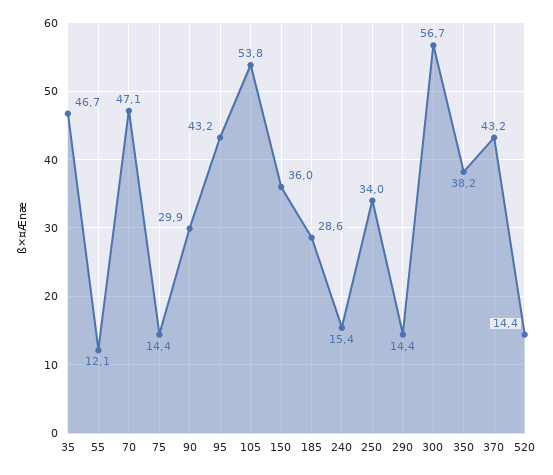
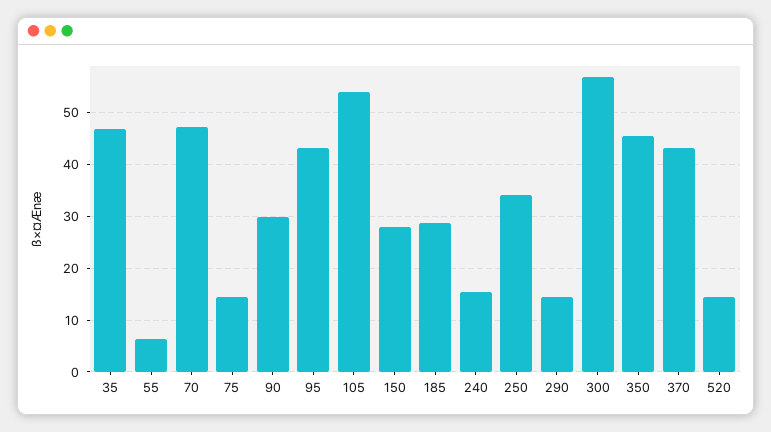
  {
    "35": 46.7,
-   "55": 12.1,
+   "55": 6,
    "70": 47.1,
    "75": 14.4,
    "90": 29.9,
    "95": 43.2,
    "105": 53.8,
-   "150": 36,
+   "150": 28,
    "185": 28.6,
    "240": 15.4,
    "250": 34,
    "290": 14.4,
    "300": 56.7,
-   "350": 38.2,
+   "350": 46,
    "370": 43.2,
    "520": 14.4
  }

